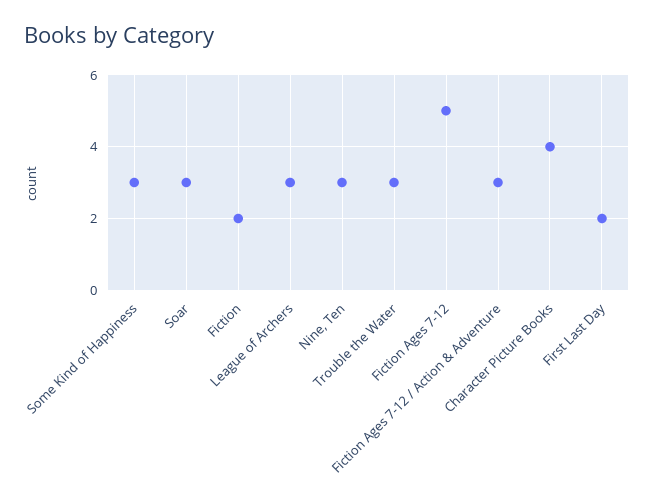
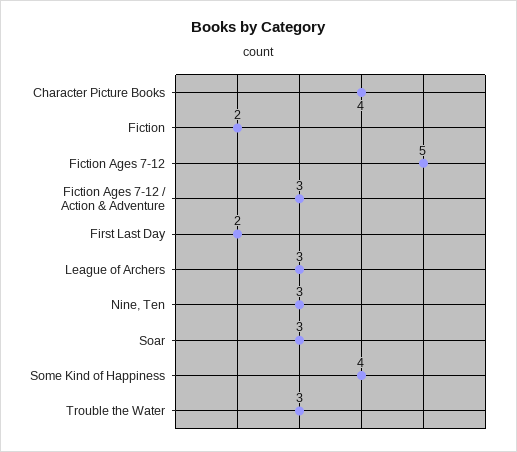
  {
-   "Some Kind of Happiness": 3,
+   "Some Kind of Happiness": 4,
    "Soar": 3,
    "Fiction": 2,
    "League of Archers": 3,
    "Nine, Ten": 3,
    "Trouble the Water": 3,
    "Fiction Ages 7-12": 5,
    "Fiction Ages 7-12 / Action & Adventure": 3,
    "Character Picture Books": 4,
    "First Last Day": 2
  }

